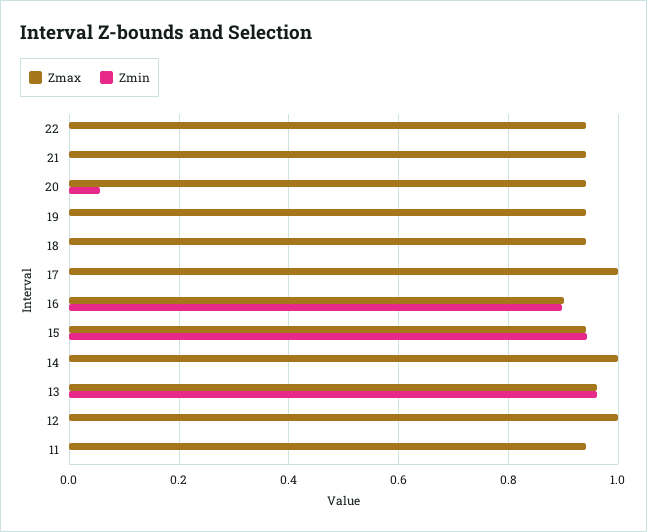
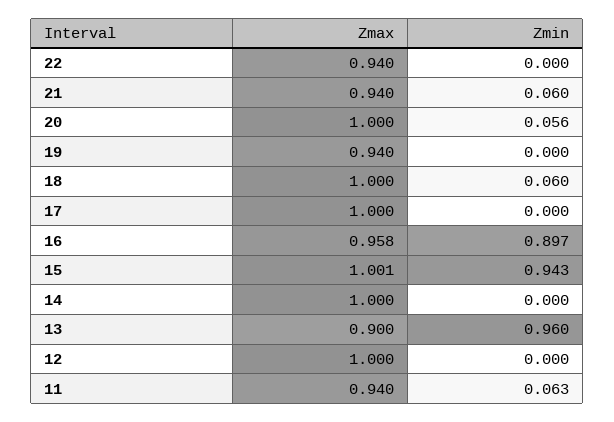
  {
    "Zmax": {
      "22": 0.94,
      "21": 0.94,
-     "20": 0.94,
+     "20": 1,
      "19": 0.94,
-     "18": 0.94,
+     "18": 1,
      "17": 1,
-     "16": 0.9,
+     "16": 0.958,
-     "15": 0.94,
+     "15": 1.001,
      "14": 1,
-     "13": 0.96,
+     "13": 0.9,
      "12": 1,
      "11": 0.94
    },
    "Zmin": {
      "22": 0,
-     "21": 0,
+     "21": 0.06,
      "20": 0.056,
      "19": 0,
-     "18": 0,
+     "18": 0.06,
      "17": 0,
      "16": 0.897,
      "15": 0.943,
      "14": 0,
      "13": 0.96,
      "12": 0,
-     "11": 0
+     "11": 0.063
    }
  }

